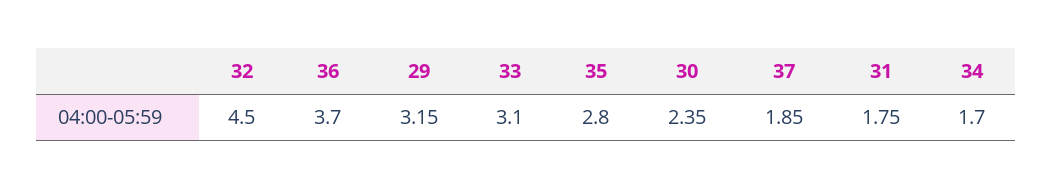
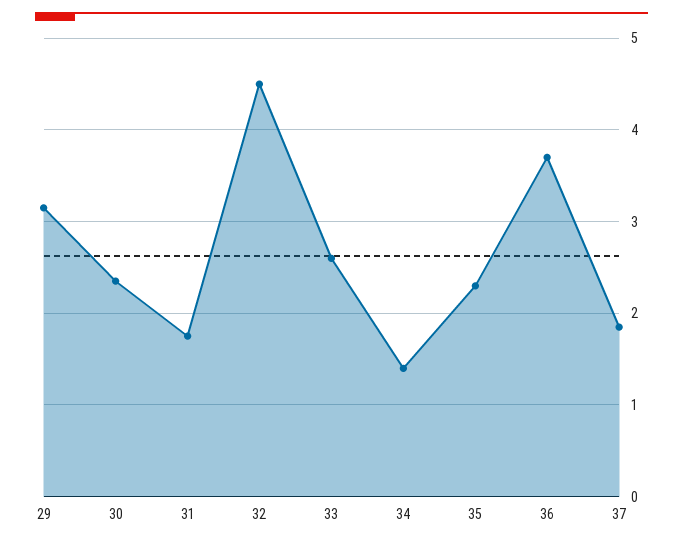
  {
    "32": 4.5,
    "36": 3.7,
    "29": 3.15,
-   "33": 3.1,
+   "33": 2.6,
-   "35": 2.8,
+   "35": 2.3,
    "30": 2.35,
    "37": 1.85,
    "31": 1.75,
-   "34": 1.7
+   "34": 1.4
  }

